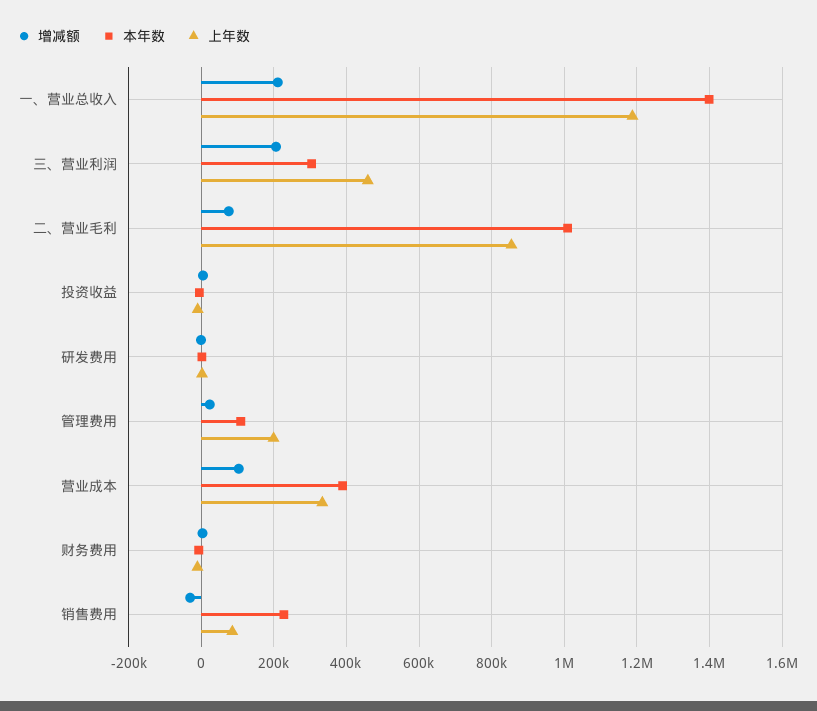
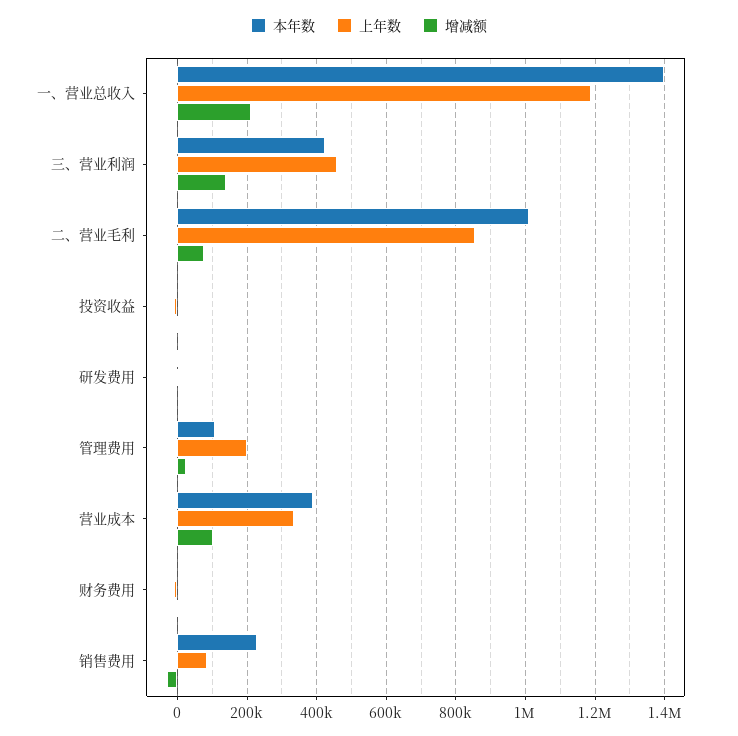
  {
    "增减额": {
      "一、营业总收入": 220000,
-     "三、营业利润": 200000,
+     "三、营业利润": 140000,
      "二、营业毛利": 80000,
      "投资收益": 0,
      "研发费用": 0,
      "管理费用": 20000,
      "营业成本": 100000,
      "财务费用": 0,
      "销售费用": -40000
    },
    "本年数": {
      "一、营业总收入": 1400000,
-     "三、营业利润": 300000,
+     "三、营业利润": 420000,
      "二、营业毛利": 1000000,
      "投资收益": 0,
      "研发费用": 0,
      "管理费用": 100000,
      "营业成本": 380000,
      "财务费用": 0,
      "销售费用": 220000
    },
    "上年数": {
      "一、营业总收入": 1180000,
      "三、营业利润": 460000,
      "二、营业毛利": 860000,
      "投资收益": 0,
      "研发费用": 0,
      "管理费用": 200000,
      "营业成本": 340000,
      "财务费用": -20000,
      "销售费用": 80000
    }
  }

